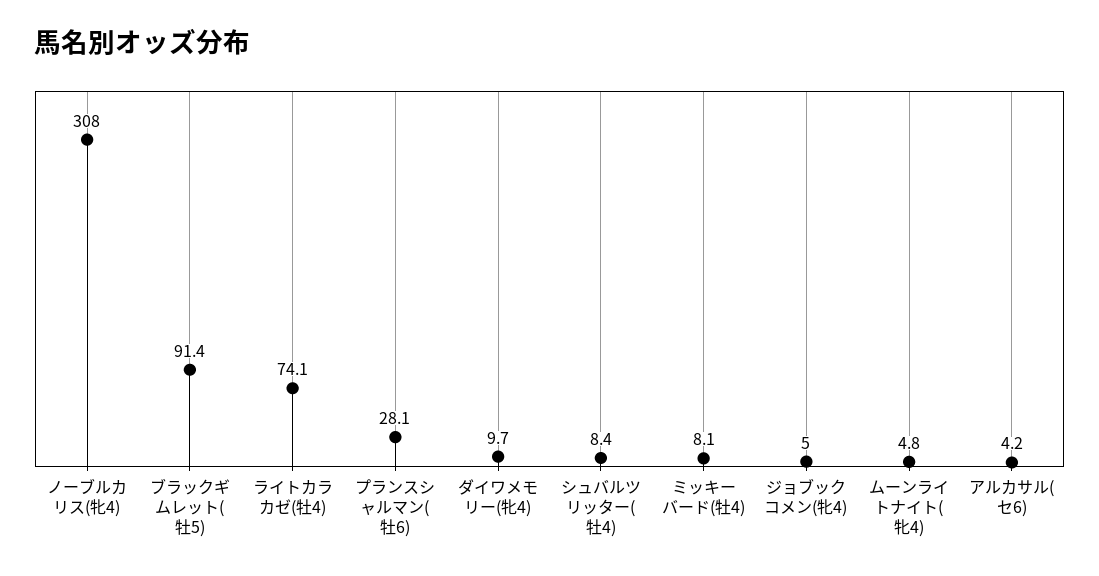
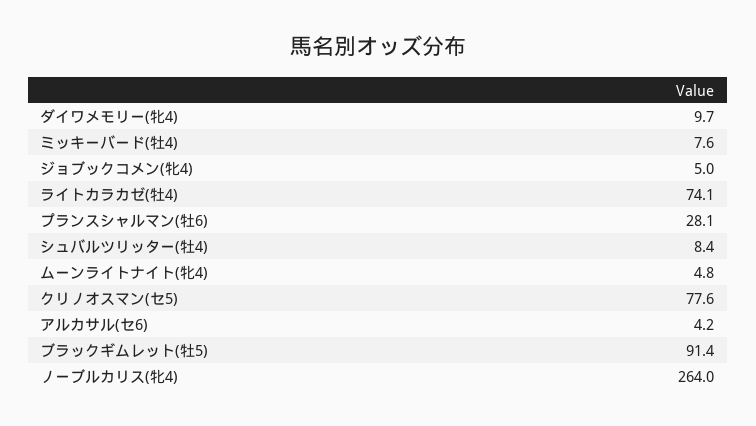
  {
-   "ノーブルカリス(牝4)": 308,
+   "ノーブルカリス(牝4)": 264,
    "ブラックギムレット(牡5)": 91.4,
    "ライトカラカゼ(牡4)": 74.1,
    "プランスシャルマン(牡6)": 28.1,
    "ダイワメモリー(牝4)": 9.7,
    "シュバルツリッター(牡4)": 8.4,
-   "ミッキーバード(牡4)": 8.1,
+   "ミッキーバード(牡4)": 7.6,
    "ジョブックコメン(牝4)": 5,
    "ムーンライトナイト(牝4)": 4.8,
-   "アルカサル(セ6)": 4.2
+   "アルカサル(セ6)": 4.2,
+   "クリノオスマン(セ5)": 77.6
  }

